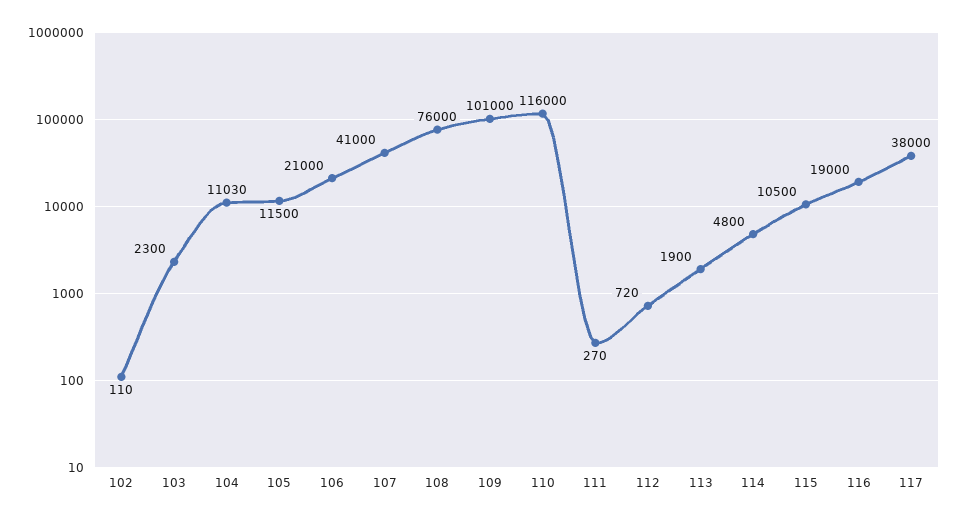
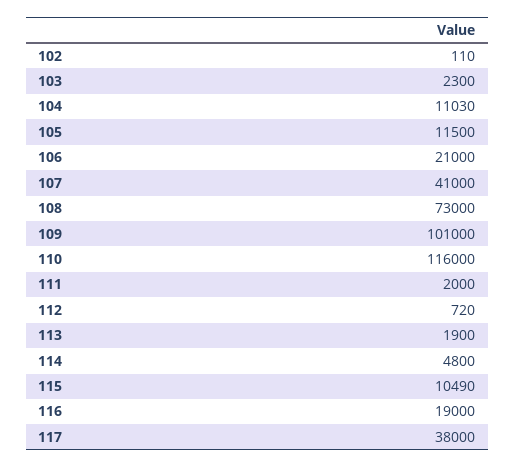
  {
    "102": 110,
    "103": 2300,
    "104": 11030,
    "105": 11500,
    "106": 21000,
    "107": 41000,
-   "108": 76000,
+   "108": 73000,
    "109": 101000,
    "110": 116000,
-   "111": 270,
+   "111": 2000,
    "112": 720,
    "113": 1900,
    "114": 4800,
-   "115": 10500,
+   "115": 10490,
    "116": 19000,
    "117": 38000
  }

